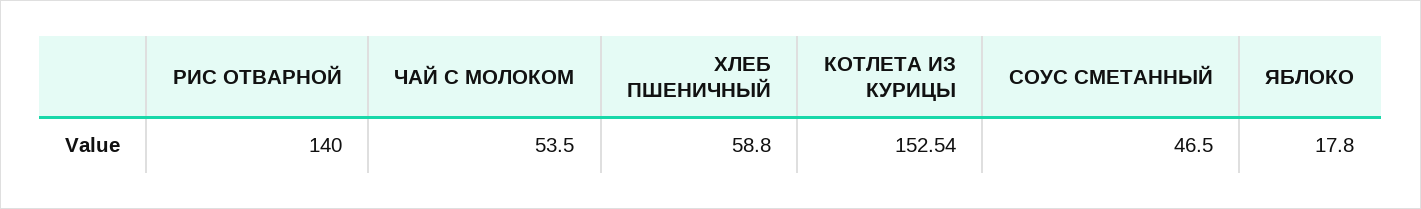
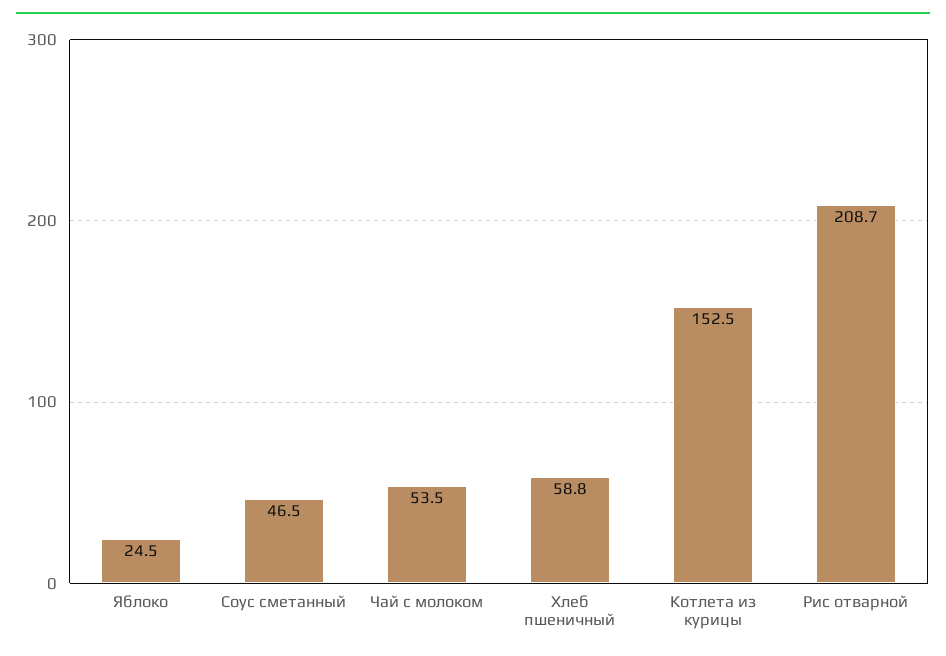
  {
-   "РИС ОТВАРНОЙ": 140,
+   "РИС ОТВАРНОЙ": 208.7,
    "ЧАЙ С МОЛОКОМ": 53.5,
    "ХЛЕБ ПШЕНИЧНЫЙ": 58.8,
-   "КОТЛЕТА ИЗ КУРИЦЫ": 152.54,
+   "КОТЛЕТА ИЗ КУРИЦЫ": 152.5,
    "СОУС СМЕТАННЫЙ": 46.5,
-   "ЯБЛОКО": 17.8
+   "ЯБЛОКО": 24.5
  }

